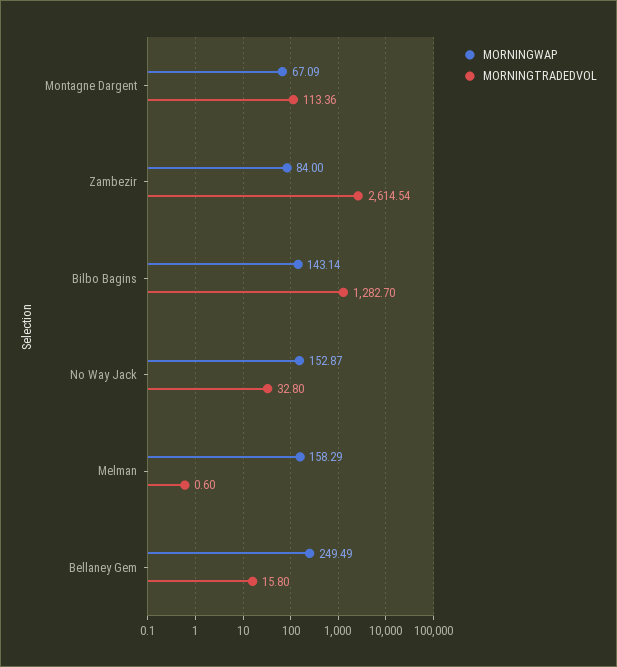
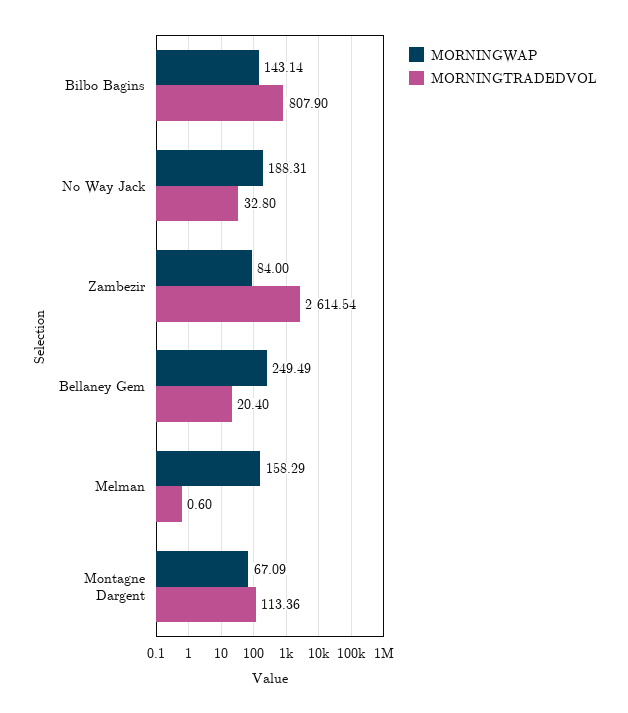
  {
    "MORNINGWAP": {
      "Montagne Dargent": 67.09,
      "Zambezir": 84,
      "Bilbo Bagins": 143.14,
-     "No Way Jack": 152.87,
+     "No Way Jack": 188.31,
      "Melman": 158.29,
      "Bellaney Gem": 249.49
    },
    "MORNINGTRADEDVOL": {
      "Montagne Dargent": 113.36,
      "Zambezir": 2614.54,
-     "Bilbo Bagins": 1282.7,
+     "Bilbo Bagins": 807.9,
      "No Way Jack": 32.8,
      "Melman": 0.6,
-     "Bellaney Gem": 15.8
+     "Bellaney Gem": 20.4
    }
  }

